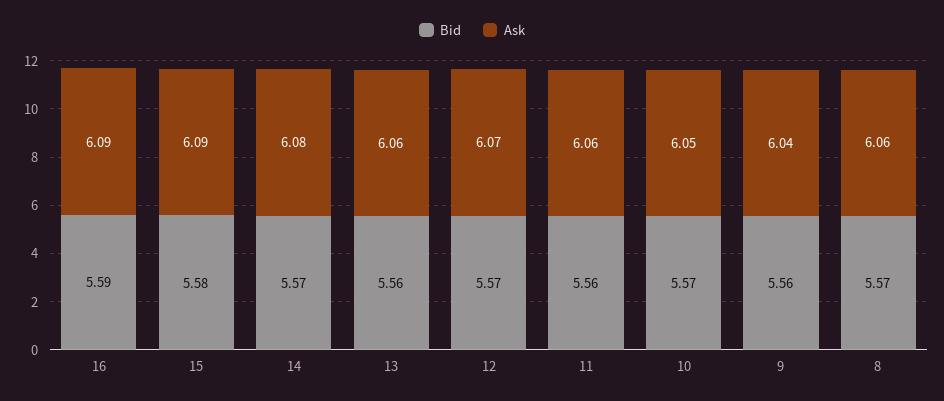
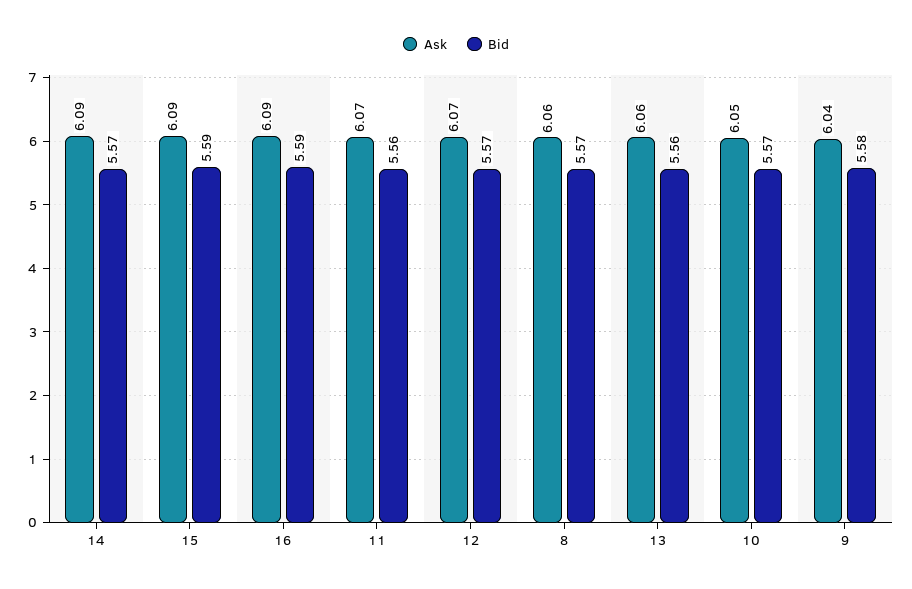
  {
    "Bid": {
      "16": 5.59,
-     "15": 5.58,
+     "15": 5.59,
      "14": 5.57,
      "13": 5.56,
      "12": 5.57,
      "11": 5.56,
      "10": 5.57,
-     "9": 5.56,
+     "9": 5.58,
      "8": 5.57
    },
    "Ask": {
      "16": 6.09,
      "15": 6.09,
-     "14": 6.08,
+     "14": 6.09,
      "13": 6.06,
      "12": 6.07,
-     "11": 6.06,
+     "11": 6.07,
      "10": 6.05,
      "9": 6.04,
      "8": 6.06
    }
  }

